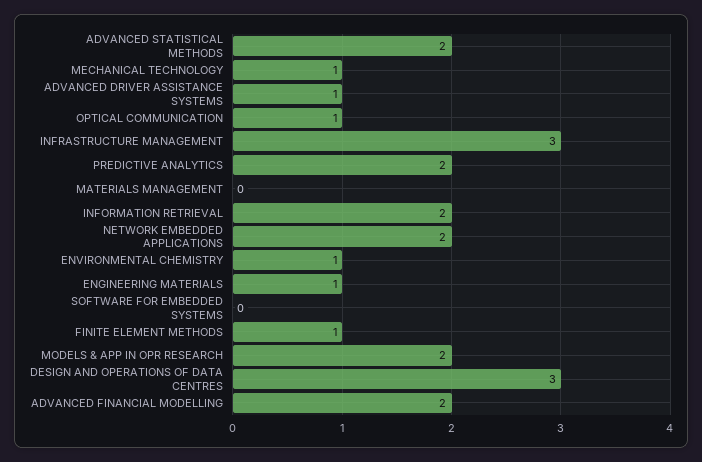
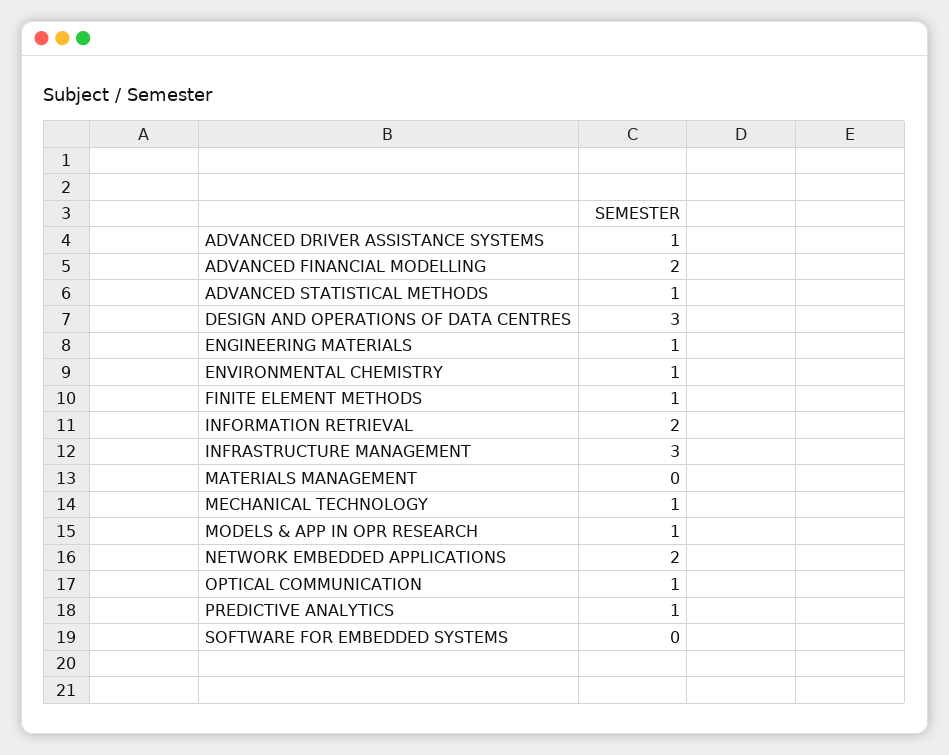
  {
-   "ADVANCED STATISTICAL METHODS": 2,
+   "ADVANCED STATISTICAL METHODS": 1,
    "MECHANICAL TECHNOLOGY": 1,
    "ADVANCED DRIVER ASSISTANCE SYSTEMS": 1,
    "OPTICAL COMMUNICATION": 1,
    "INFRASTRUCTURE MANAGEMENT": 3,
-   "PREDICTIVE ANALYTICS": 2,
+   "PREDICTIVE ANALYTICS": 1,
    "MATERIALS MANAGEMENT": 0,
    "INFORMATION RETRIEVAL": 2,
    "NETWORK EMBEDDED APPLICATIONS": 2,
    "ENVIRONMENTAL CHEMISTRY": 1,
    "ENGINEERING MATERIALS": 1,
    "SOFTWARE FOR EMBEDDED SYSTEMS": 0,
    "FINITE ELEMENT METHODS": 1,
-   "MODELS & APP IN OPR RESEARCH": 2,
+   "MODELS & APP IN OPR RESEARCH": 1,
    "DESIGN AND OPERATIONS OF DATA CENTRES": 3,
    "ADVANCED FINANCIAL MODELLING": 2
  }

